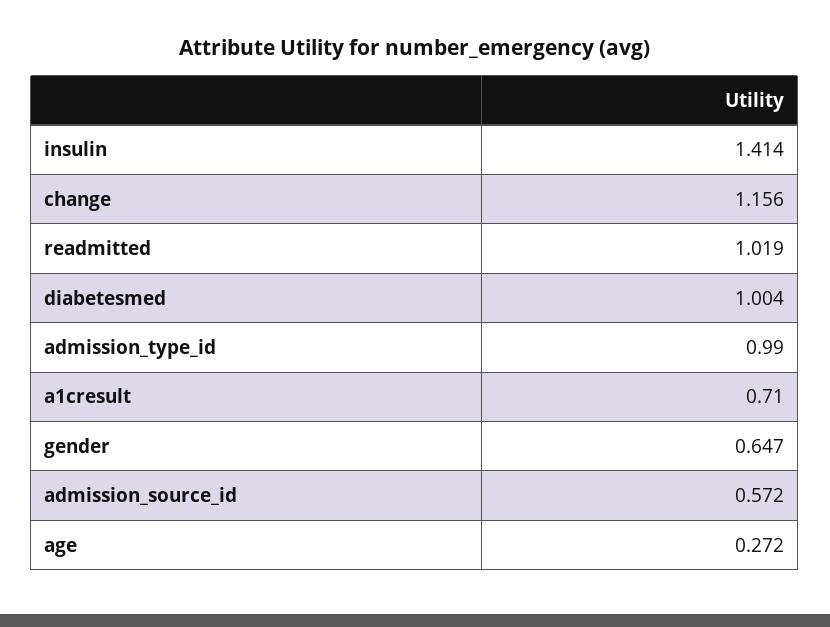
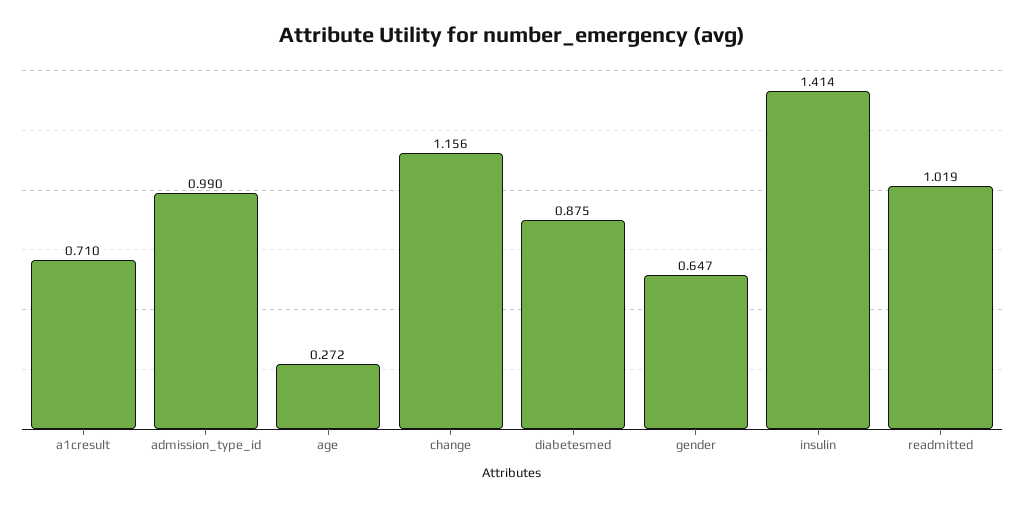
  {
    "insulin": 1.414,
    "change": 1.156,
    "readmitted": 1.019,
-   "diabetesmed": 1.004,
+   "diabetesmed": 0.875,
    "admission_type_id": 0.99,
    "a1cresult": 0.71,
    "gender": 0.647,
-   "admission_source_id": 0.572,
    "age": 0.272
  }

